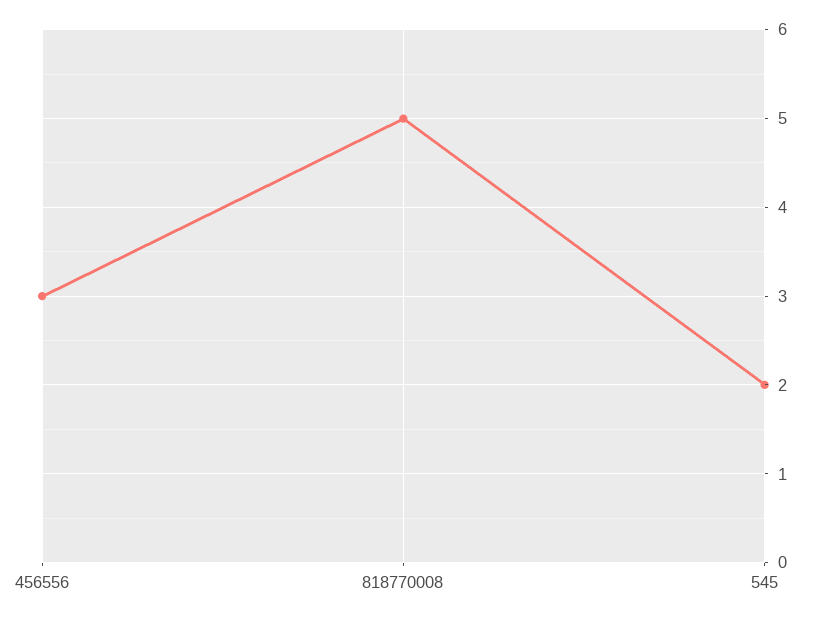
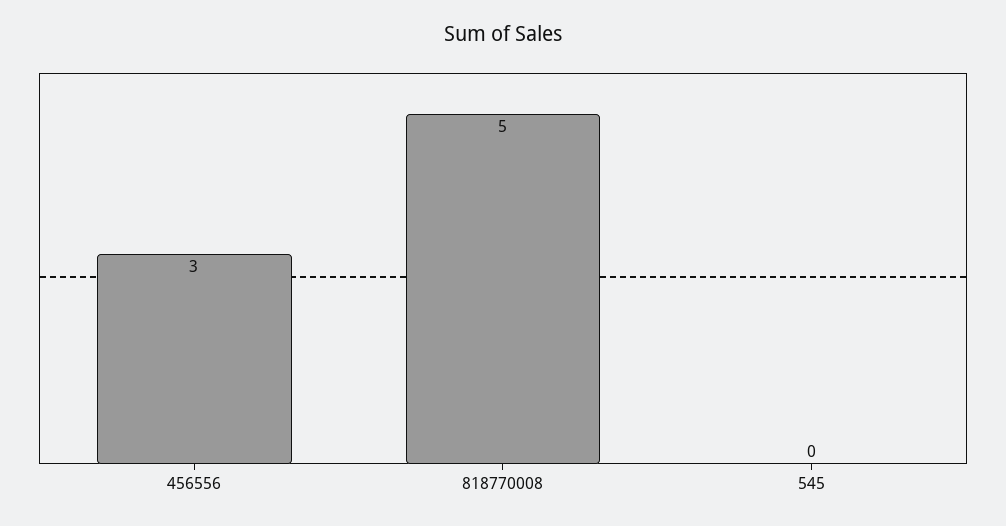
  {
    "456556": 3,
    "818770008": 5,
-   "545": 2
+   "545": 0
  }

